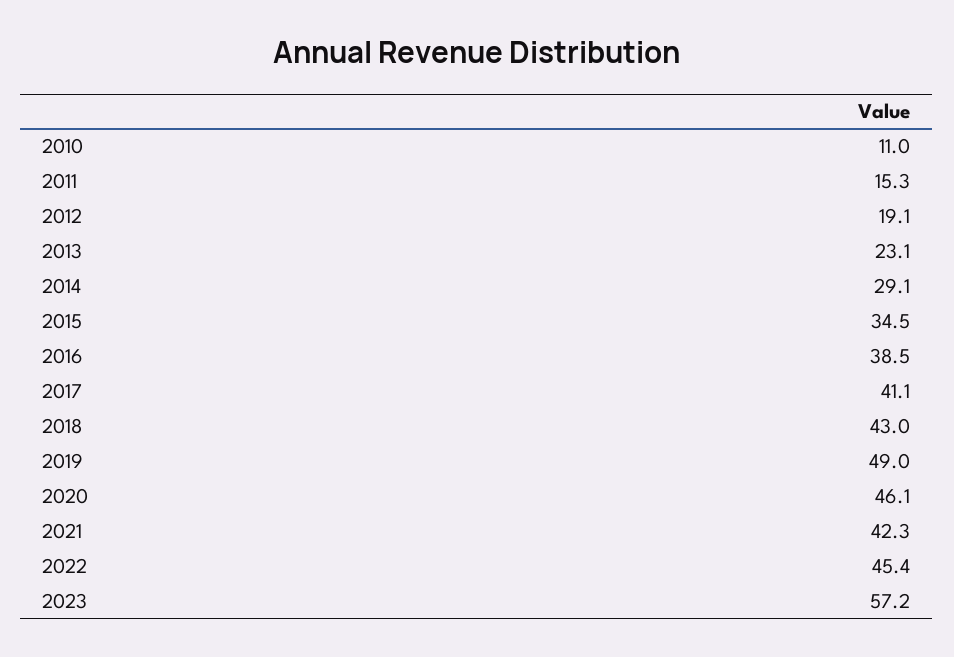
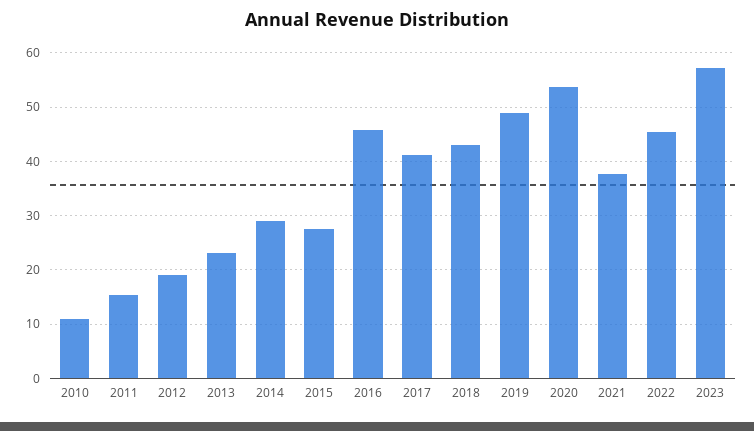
  {
    "2010": 11,
    "2011": 15.3,
    "2012": 19.1,
    "2013": 23.1,
    "2014": 29.1,
-   "2015": 34.5,
+   "2015": 28,
-   "2016": 38.5,
+   "2016": 46,
    "2017": 41.1,
    "2018": 43,
    "2019": 49,
-   "2020": 46.1,
+   "2020": 54,
-   "2021": 42.3,
+   "2021": 38,
    "2022": 45.4,
    "2023": 57.2
  }

